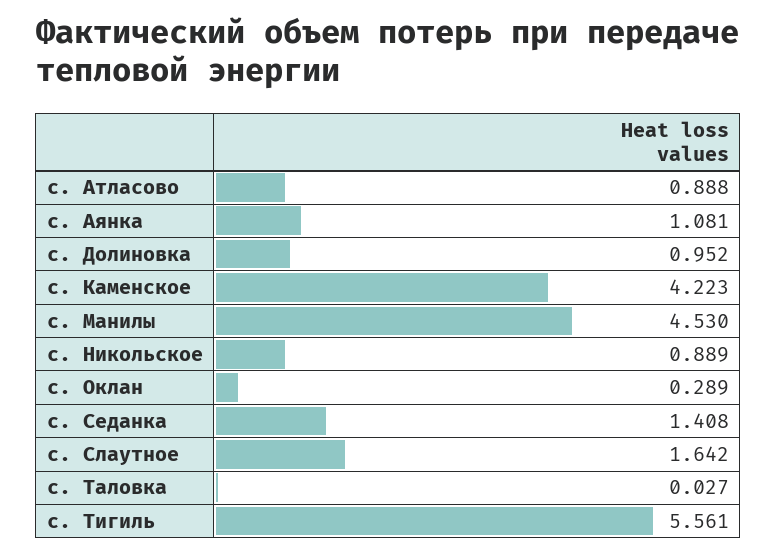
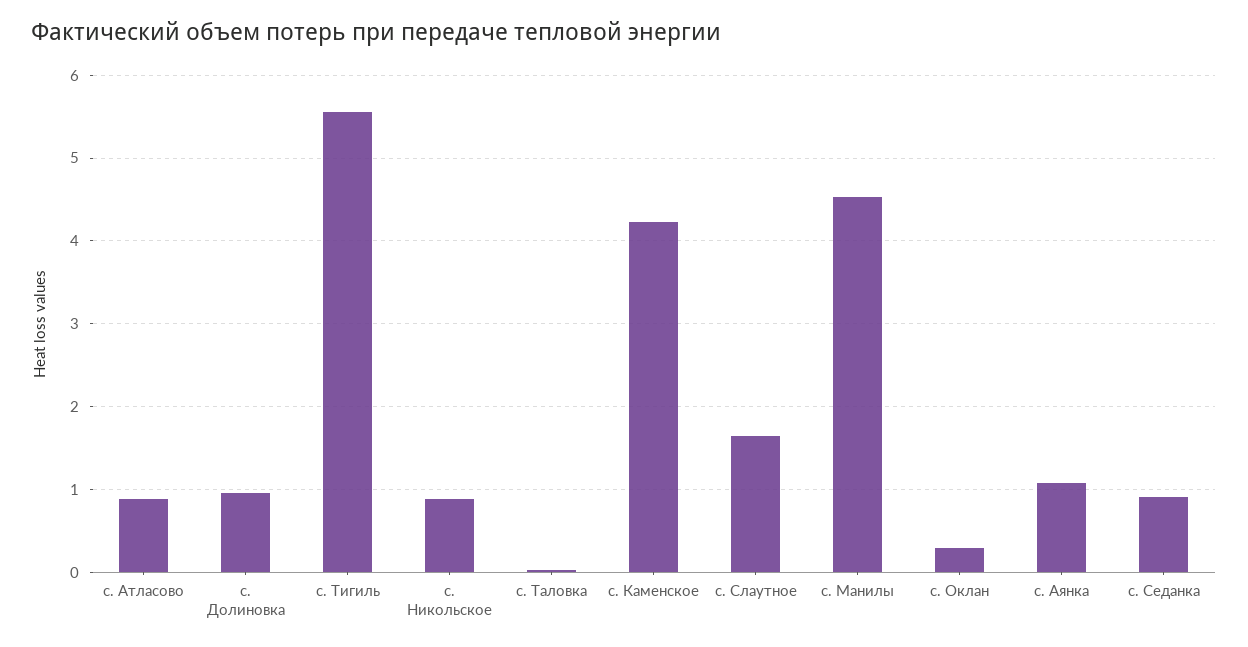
  {
    "с. Атласово": 0.888,
    "с. Аянка": 1.081,
    "с. Долиновка": 0.952,
    "с. Каменское": 4.223,
    "с. Манилы": 4.53,
    "с. Никольское": 0.889,
    "с. Оклан": 0.289,
-   "с. Седанка": 1.408,
+   "с. Седанка": 0.9,
    "с. Слаутное": 1.642,
    "с. Таловка": 0.027,
    "с. Тигиль": 5.561
  }

